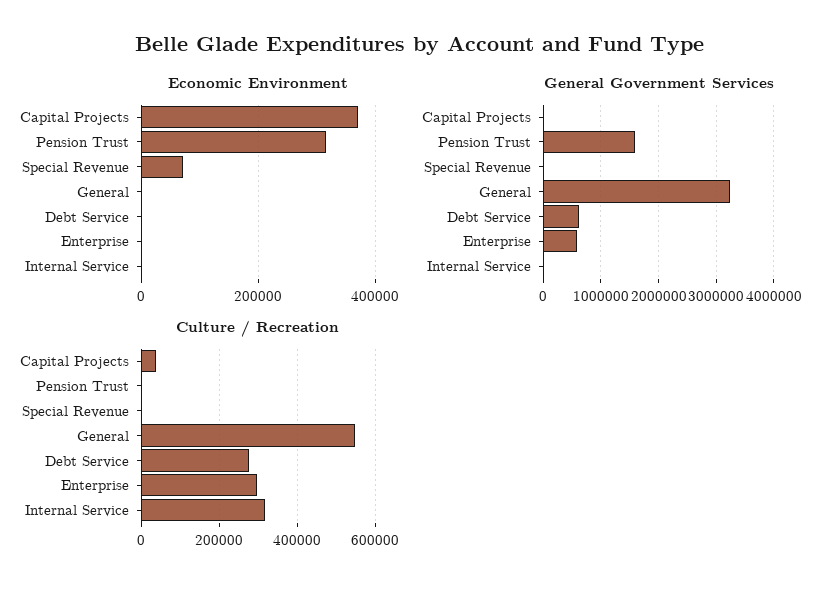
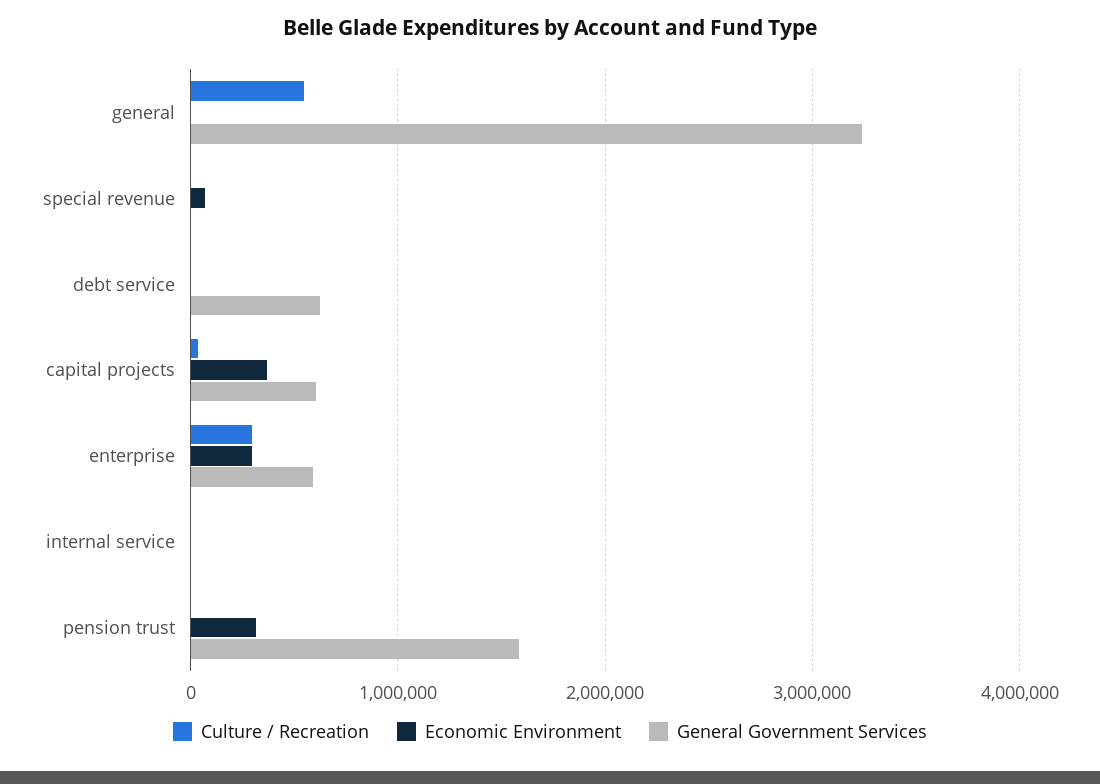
  {
    "Economic Environment": {
      "Capital Projects": 380000,
      "Pension Trust": 320000,
      "Special Revenue": 80000,
      "General": 0,
      "Debt Service": 0,
-     "Enterprise": 0,
+     "Enterprise": 300000,
      "Internal Service": 0
    },
    "General Government Services": {
-     "Capital Projects": 0,
+     "Capital Projects": 600000,
      "Pension Trust": 1600000,
      "Special Revenue": 0,
      "General": 3200000,
      "Debt Service": 600000,
      "Enterprise": 600000,
      "Internal Service": 0
    },
    "Culture / Recreation": {
      "Capital Projects": 40000,
      "Pension Trust": 0,
      "Special Revenue": 0,
      "General": 540000,
-     "Debt Service": 280000,
+     "Debt Service": 0,
      "Enterprise": 300000,
-     "Internal Service": 320000
+     "Internal Service": 0
    }
  }

